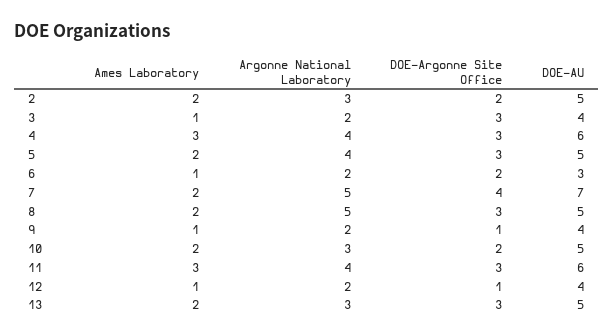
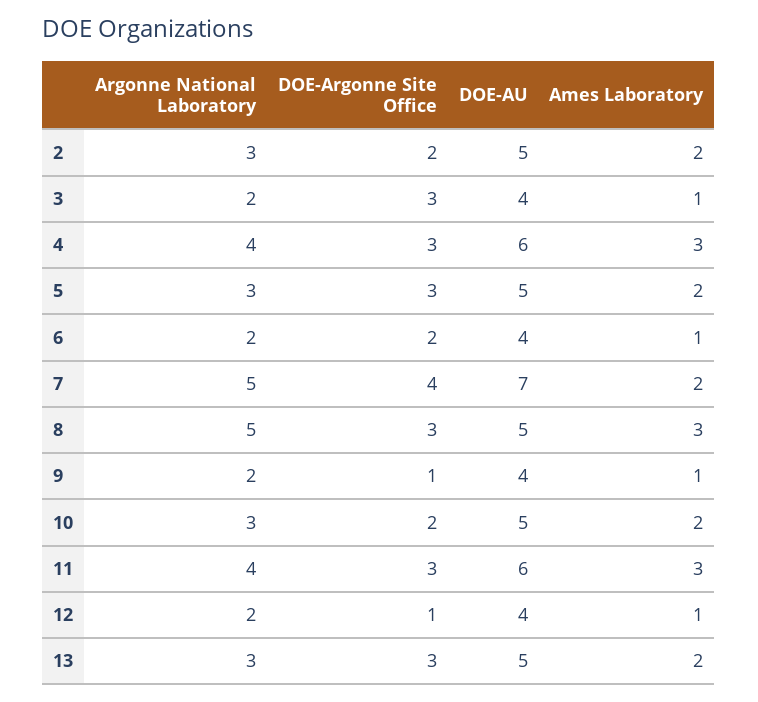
  {
    "Ames Laboratory": {
      "2": 2,
      "3": 1,
      "4": 3,
      "5": 2,
      "6": 1,
      "7": 2,
-     "8": 2,
+     "8": 3,
      "9": 1,
      "10": 2,
      "11": 3,
      "12": 1,
      "13": 2
    },
    "Argonne National Laboratory": {
      "2": 3,
      "3": 2,
      "4": 4,
-     "5": 4,
+     "5": 3,
      "6": 2,
      "7": 5,
      "8": 5,
      "9": 2,
      "10": 3,
      "11": 4,
      "12": 2,
      "13": 3
    },
    "DOE-Argonne Site Office": {
      "2": 2,
      "3": 3,
      "4": 3,
      "5": 3,
      "6": 2,
      "7": 4,
      "8": 3,
      "9": 1,
      "10": 2,
      "11": 3,
      "12": 1,
      "13": 3
    },
    "DOE-AU": {
      "2": 5,
      "3": 4,
      "4": 6,
      "5": 5,
-     "6": 3,
+     "6": 4,
      "7": 7,
      "8": 5,
      "9": 4,
      "10": 5,
      "11": 6,
      "12": 4,
      "13": 5
    }
  }

